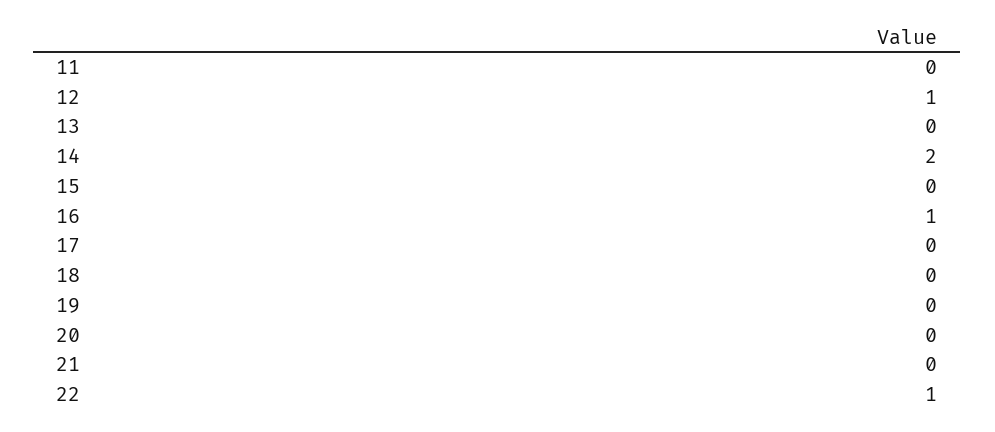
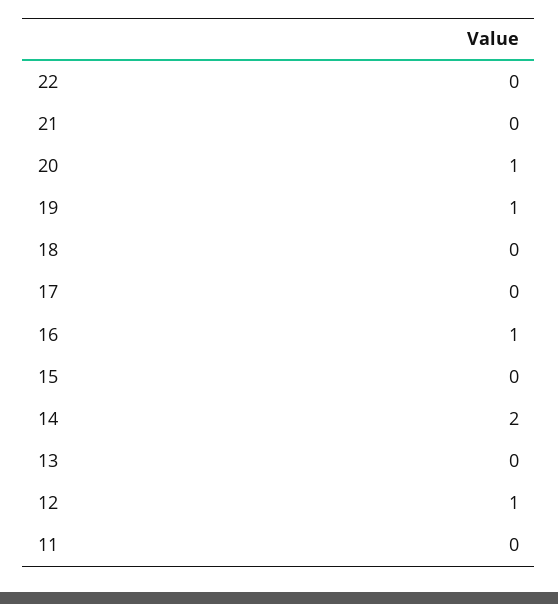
  {
    "11": 0,
    "12": 1,
    "13": 0,
    "14": 2,
    "15": 0,
    "16": 1,
    "17": 0,
    "18": 0,
-   "19": 0,
+   "19": 1,
-   "20": 0,
+   "20": 1,
    "21": 0,
-   "22": 1
+   "22": 0
  }

